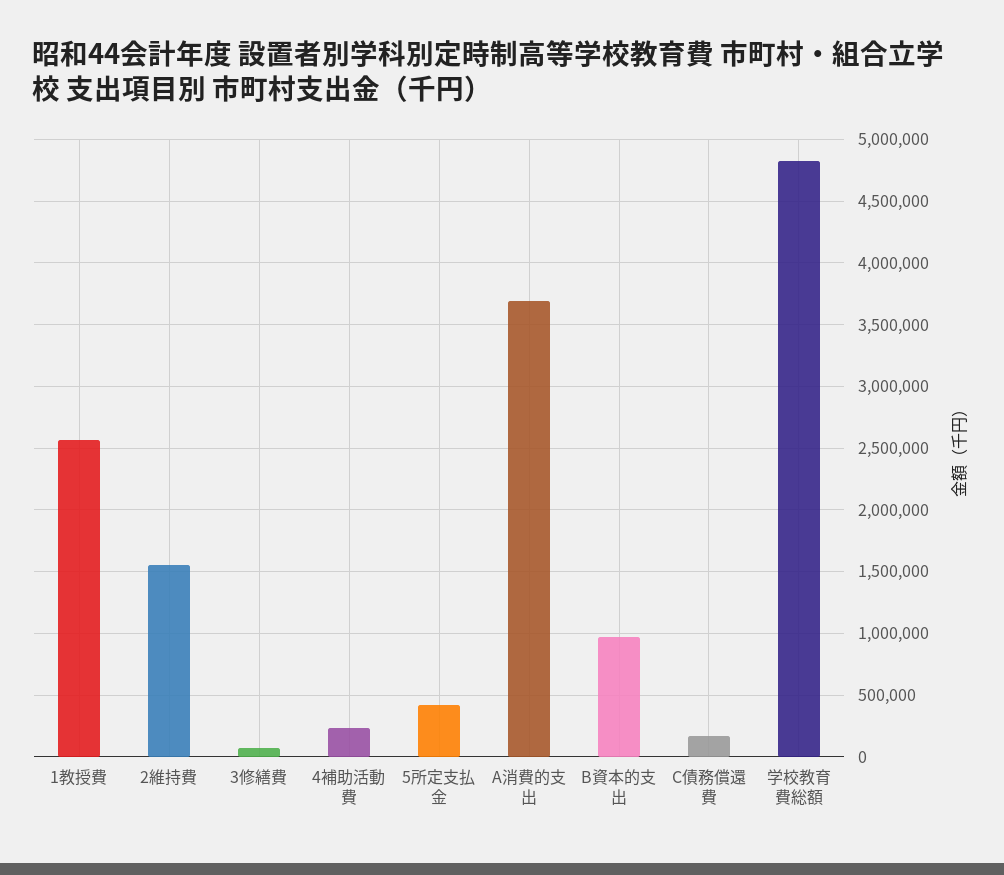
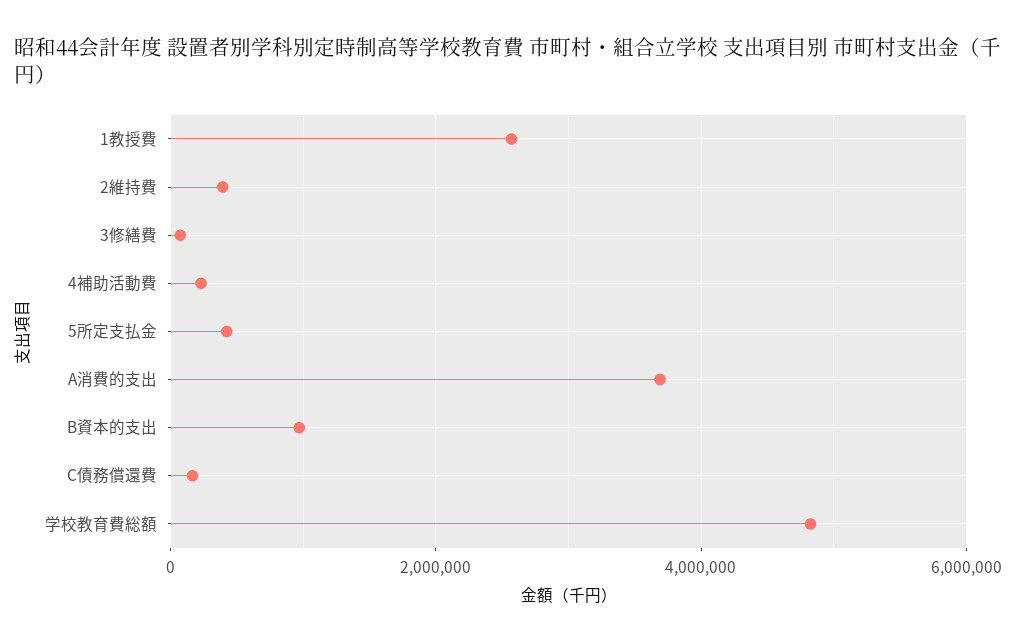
  {
    "1教授費": 2550000,
-   "2維持費": 1550000,
+   "2維持費": 400000,
    "3修繕費": 50000,
    "4補助活動費": 250000,
    "5所定支払金": 400000,
    "A消費的支出": 3700000,
    "B資本的支出": 950000,
    "C債務償還費": 150000,
    "学校教育費総額": 4800000
  }

